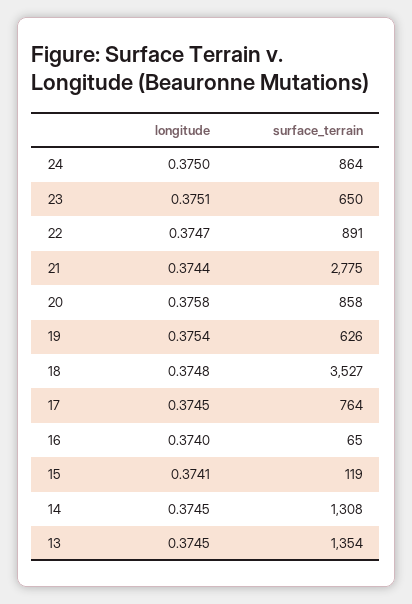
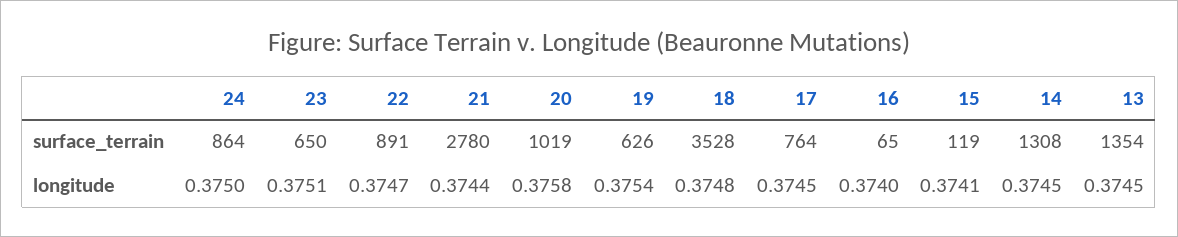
  {
    "longitude": {
      "24": 0.375,
      "23": 0.3751,
      "22": 0.3747,
      "21": 0.3744,
      "20": 0.3758,
      "19": 0.3754,
      "18": 0.3748,
      "17": 0.3745,
      "16": 0.374,
      "15": 0.3741,
      "14": 0.3745,
      "13": 0.3745
    },
    "surface_terrain": {
      "24": 864,
      "23": 650,
      "22": 891,
-     "21": 2775,
+     "21": 2780,
-     "20": 858,
+     "20": 1019,
      "19": 626,
-     "18": 3527,
+     "18": 3528,
      "17": 764,
      "16": 65,
      "15": 119,
      "14": 1308,
      "13": 1354
    }
  }

